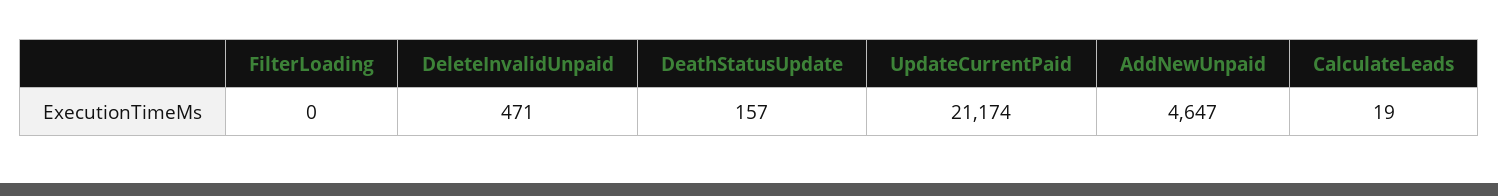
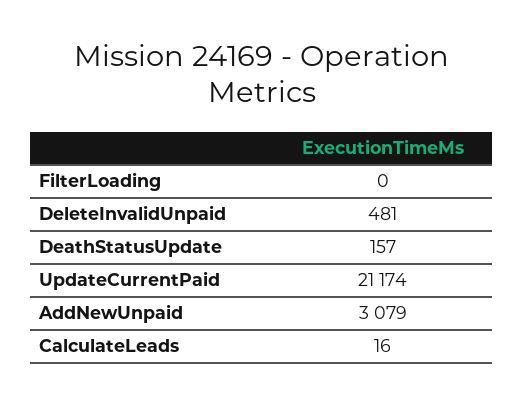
  {
    "FilterLoading": 0,
-   "DeleteInvalidUnpaid": 471,
+   "DeleteInvalidUnpaid": 481,
    "DeathStatusUpdate": 157,
    "UpdateCurrentPaid": 21174,
-   "AddNewUnpaid": 4647,
+   "AddNewUnpaid": 3079,
-   "CalculateLeads": 19
+   "CalculateLeads": 16
  }

